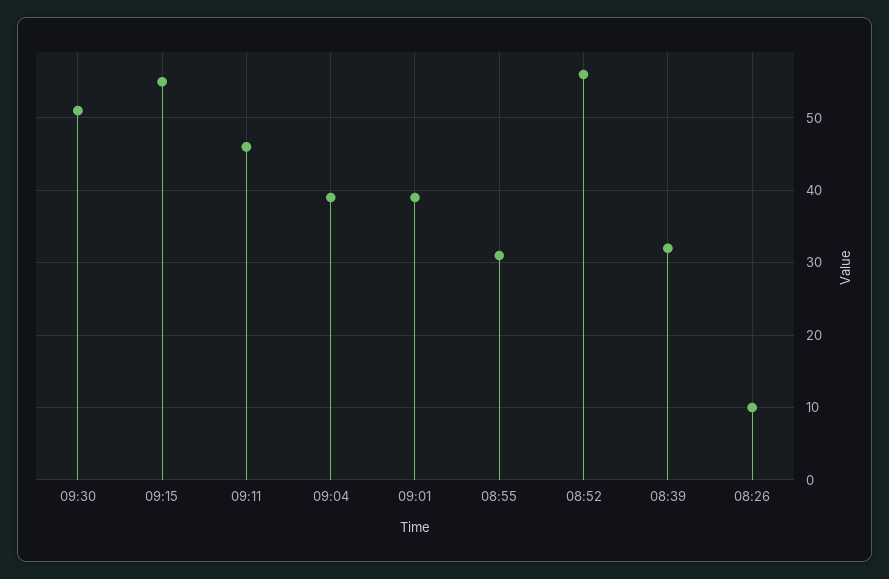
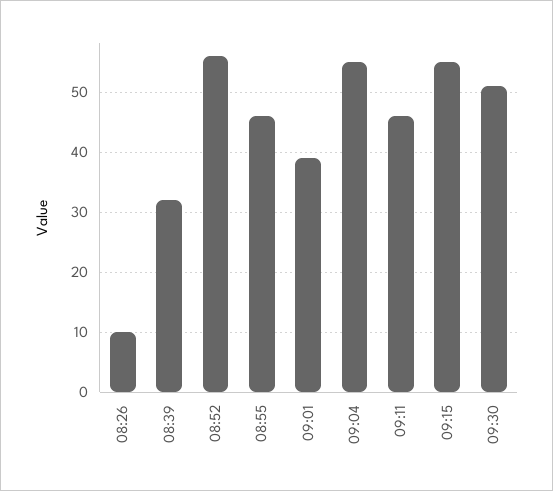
  {
    "09:30": 51,
    "09:15": 55,
    "09:11": 46,
-   "09:04": 39,
+   "09:04": 55,
    "09:01": 39,
-   "08:55": 31,
+   "08:55": 46,
    "08:52": 56,
    "08:39": 32,
    "08:26": 10
  }

